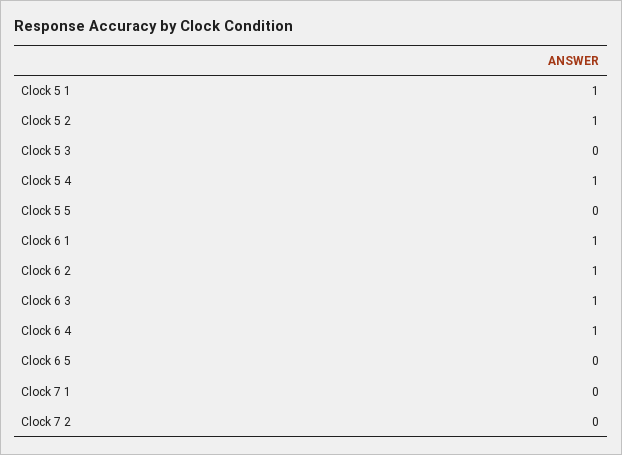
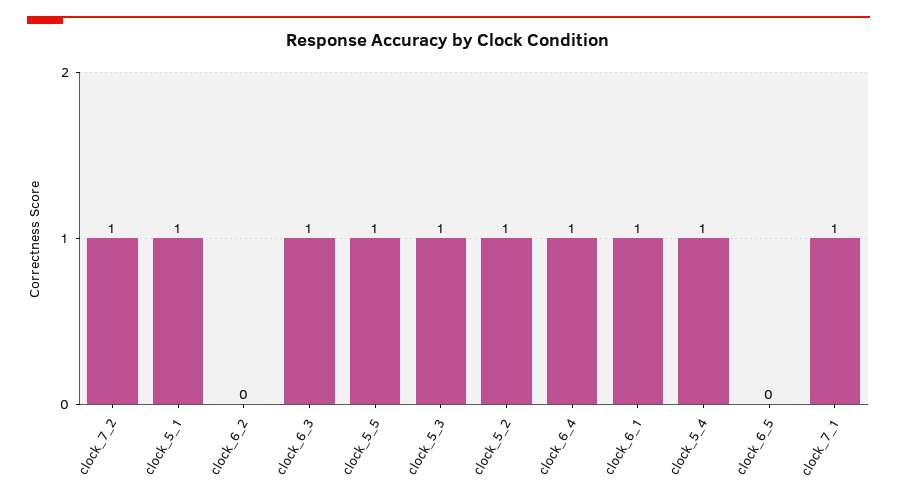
  {
    "Clock 5 1": 1,
    "Clock 5 2": 1,
-   "Clock 5 3": 0,
+   "Clock 5 3": 1,
    "Clock 5 4": 1,
-   "Clock 5 5": 0,
+   "Clock 5 5": 1,
    "Clock 6 1": 1,
-   "Clock 6 2": 1,
+   "Clock 6 2": 0,
    "Clock 6 3": 1,
    "Clock 6 4": 1,
    "Clock 6 5": 0,
-   "Clock 7 1": 0,
+   "Clock 7 1": 1,
-   "Clock 7 2": 0
+   "Clock 7 2": 1
  }

